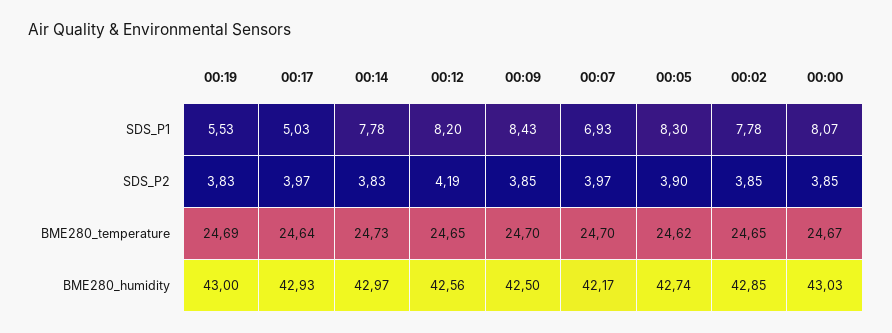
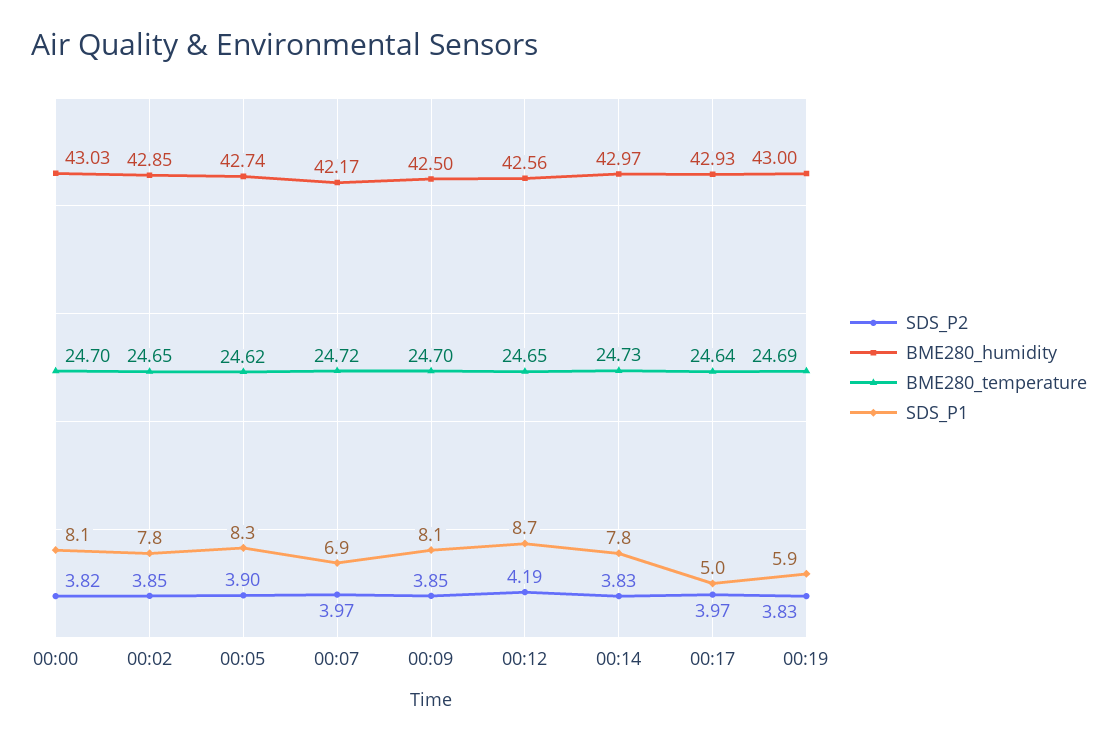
  {
    "SDS_P1": {
-     "00:19": 5.53,
+     "00:19": 5.9,
      "00:17": 5.03,
      "00:14": 7.78,
-     "00:12": 8.2,
+     "00:12": 8.7,
-     "00:09": 8.43,
+     "00:09": 8.1,
      "00:07": 6.93,
      "00:05": 8.3,
      "00:02": 7.78,
      "00:00": 8.07
    },
    "SDS_P2": {
      "00:19": 3.83,
      "00:17": 3.97,
      "00:14": 3.83,
      "00:12": 4.19,
      "00:09": 3.85,
      "00:07": 3.97,
      "00:05": 3.9,
      "00:02": 3.85,
-     "00:00": 3.85
+     "00:00": 3.82
    },
    "BME280_temperature": {
      "00:19": 24.69,
      "00:17": 24.64,
      "00:14": 24.73,
      "00:12": 24.65,
      "00:09": 24.7,
-     "00:07": 24.7,
+     "00:07": 24.72,
      "00:05": 24.62,
      "00:02": 24.65,
-     "00:00": 24.67
+     "00:00": 24.7
    },
    "BME280_humidity": {
      "00:19": 43,
      "00:17": 42.93,
      "00:14": 42.97,
      "00:12": 42.56,
      "00:09": 42.5,
      "00:07": 42.17,
      "00:05": 42.74,
      "00:02": 42.85,
      "00:00": 43.03
    }
  }

